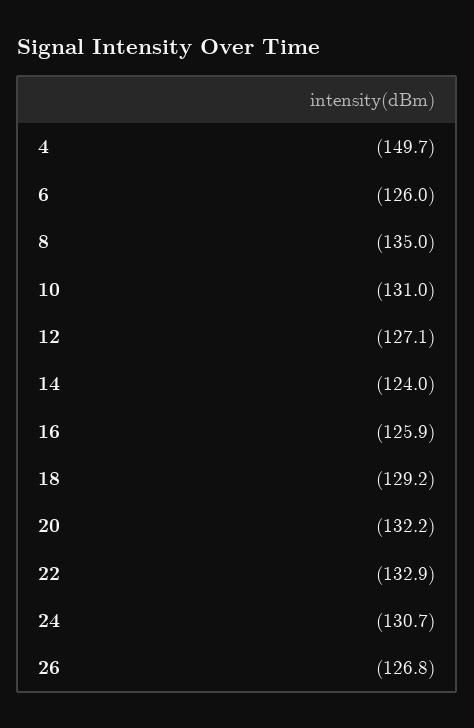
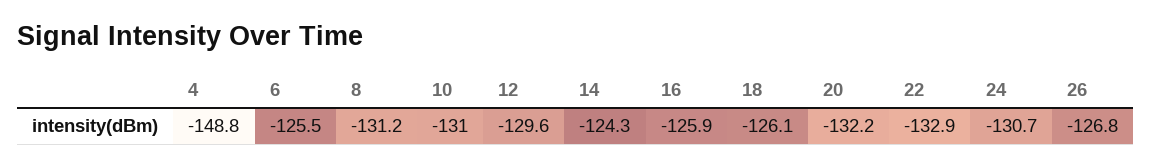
  {
-   "4": -149.7,
+   "4": -148.8,
-   "6": -126,
+   "6": -125.5,
-   "8": -135,
+   "8": -131.2,
    "10": -131,
-   "12": -127.1,
+   "12": -129.6,
-   "14": -124,
+   "14": -124.3,
    "16": -125.9,
-   "18": -129.2,
+   "18": -126.1,
    "20": -132.2,
    "22": -132.9,
    "24": -130.7,
    "26": -126.8
  }

